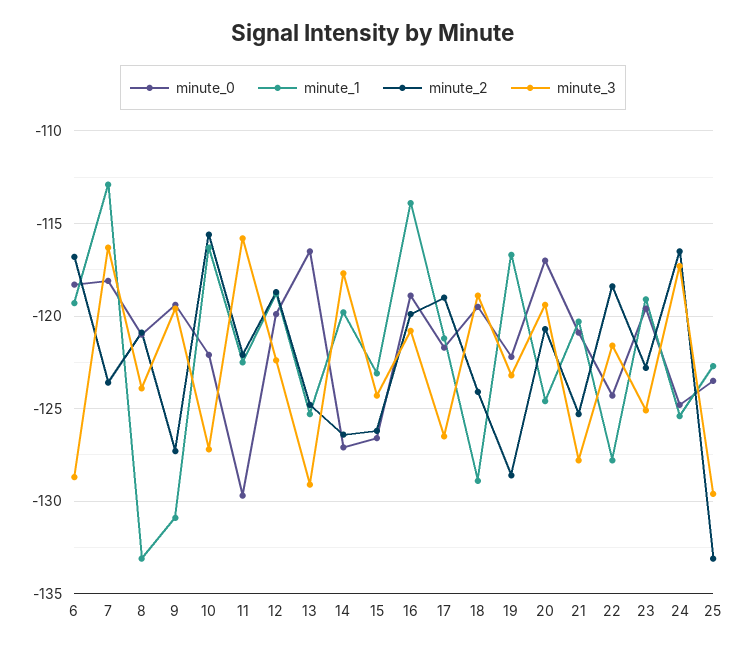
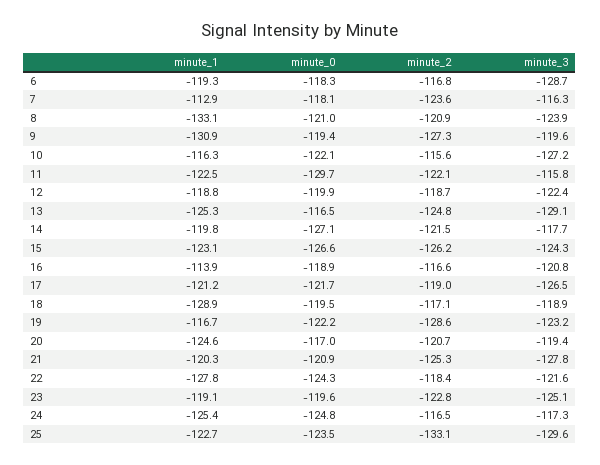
  {
    "minute_0": {
      "6": -118.3,
      "7": -118.1,
      "8": -121,
      "9": -119.4,
      "10": -122.1,
      "11": -129.7,
      "12": -119.9,
      "13": -116.5,
      "14": -127.1,
      "15": -126.6,
      "16": -118.9,
      "17": -121.7,
      "18": -119.5,
      "19": -122.2,
      "20": -117,
      "21": -120.9,
      "22": -124.3,
      "23": -119.6,
      "24": -124.8,
      "25": -123.5
    },
    "minute_1": {
      "6": -119.3,
      "7": -112.9,
      "8": -133.1,
      "9": -130.9,
      "10": -116.3,
      "11": -122.5,
      "12": -118.8,
      "13": -125.3,
      "14": -119.8,
      "15": -123.1,
      "16": -113.9,
      "17": -121.2,
      "18": -128.9,
      "19": -116.7,
      "20": -124.6,
      "21": -120.3,
      "22": -127.8,
      "23": -119.1,
      "24": -125.4,
      "25": -122.7
    },
    "minute_2": {
      "6": -116.8,
      "7": -123.6,
      "8": -120.9,
      "9": -127.3,
      "10": -115.6,
      "11": -122.1,
      "12": -118.7,
      "13": -124.8,
-     "14": -126.5,
+     "14": -121.5,
      "15": -126.2,
-     "16": -120,
+     "16": -116.6,
      "17": -119,
-     "18": -124,
+     "18": -117.1,
      "19": -128.6,
      "20": -120.7,
      "21": -125.3,
      "22": -118.4,
      "23": -122.8,
      "24": -116.5,
      "25": -133.1
    },
    "minute_3": {
      "6": -128.7,
      "7": -116.3,
      "8": -123.9,
      "9": -119.6,
      "10": -127.2,
      "11": -115.8,
      "12": -122.4,
      "13": -129.1,
      "14": -117.7,
      "15": -124.3,
      "16": -120.8,
      "17": -126.5,
      "18": -118.9,
      "19": -123.2,
      "20": -119.4,
      "21": -127.8,
      "22": -121.6,
      "23": -125.1,
      "24": -117.3,
      "25": -129.6
    }
  }

